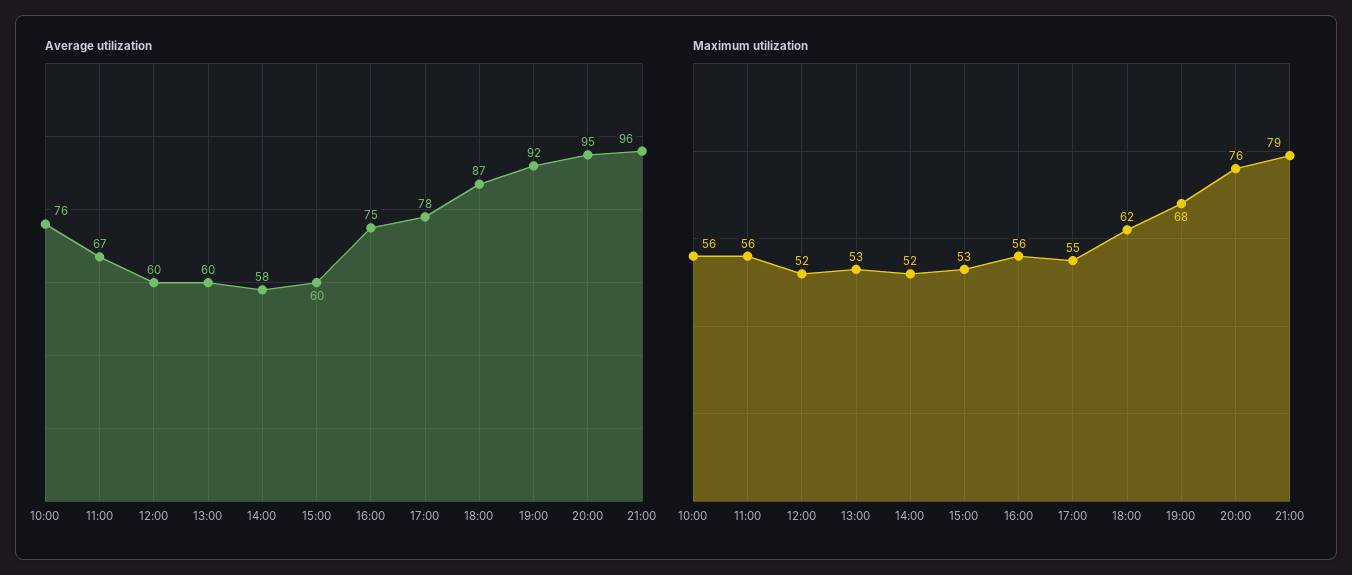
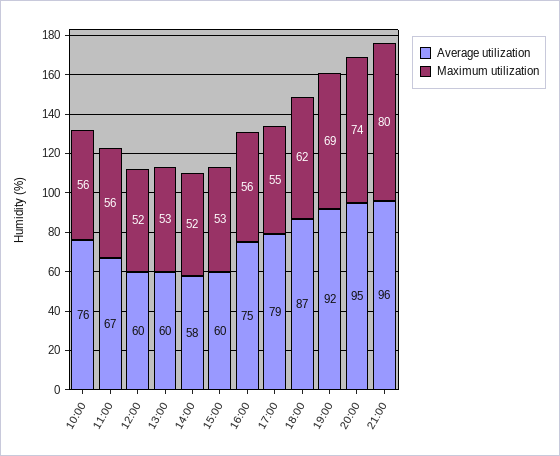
  {
    "Average utilization": {
      "10:00": 76,
      "11:00": 67,
      "12:00": 60,
      "13:00": 60,
      "14:00": 58,
      "15:00": 60,
      "16:00": 75,
-     "17:00": 78,
+     "17:00": 79,
      "18:00": 87,
      "19:00": 92,
      "20:00": 95,
      "21:00": 96
    },
    "Maximum utilization": {
      "10:00": 56,
      "11:00": 56,
      "12:00": 52,
      "13:00": 53,
      "14:00": 52,
      "15:00": 53,
      "16:00": 56,
      "17:00": 55,
      "18:00": 62,
-     "19:00": 68,
+     "19:00": 69,
-     "20:00": 76,
+     "20:00": 74,
-     "21:00": 79
+     "21:00": 80
    }
  }

